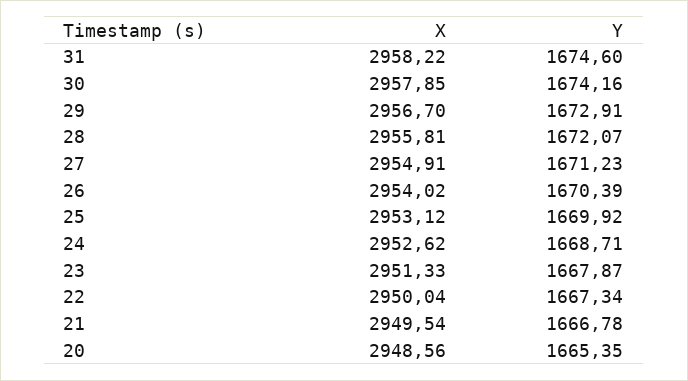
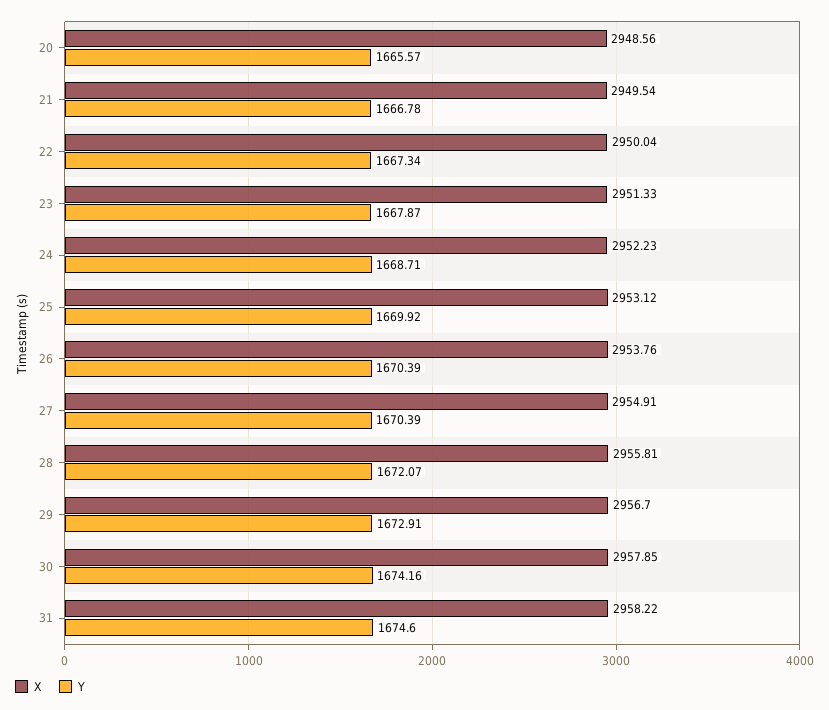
  {
    "X": {
      "31": 2958.22,
      "30": 2957.85,
      "29": 2956.7,
      "28": 2955.81,
      "27": 2954.91,
-     "26": 2954.02,
+     "26": 2953.76,
      "25": 2953.12,
-     "24": 2952.62,
+     "24": 2952.23,
      "23": 2951.33,
      "22": 2950.04,
      "21": 2949.54,
      "20": 2948.56
    },
    "Y": {
      "31": 1674.6,
      "30": 1674.16,
      "29": 1672.91,
      "28": 1672.07,
-     "27": 1671.23,
+     "27": 1670.39,
      "26": 1670.39,
      "25": 1669.92,
      "24": 1668.71,
      "23": 1667.87,
      "22": 1667.34,
      "21": 1666.78,
-     "20": 1665.35
+     "20": 1665.57
    }
  }

